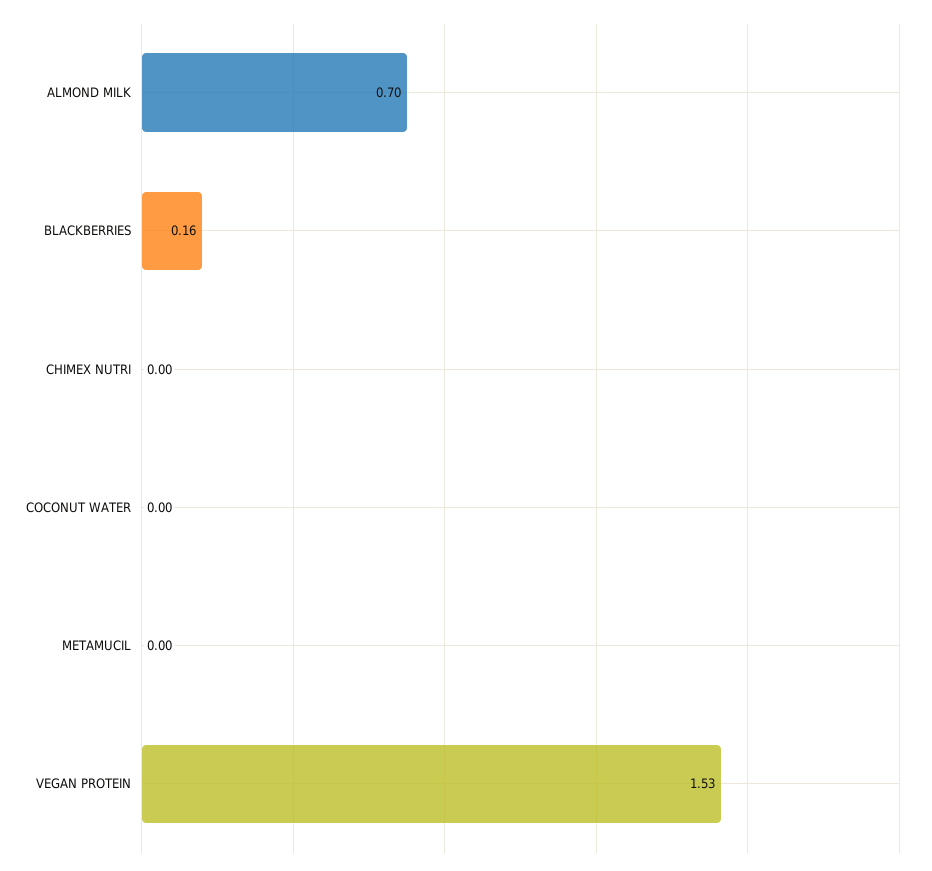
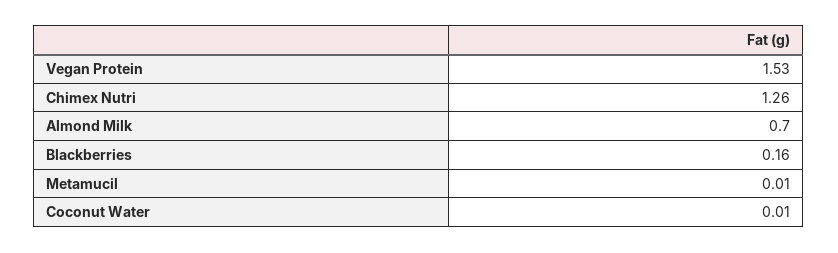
  {
    "ALMOND MILK": 0.7,
    "BLACKBERRIES": 0.16,
-   "CHIMEX NUTRI": 0,
+   "CHIMEX NUTRI": 1.26,
-   "COCONUT WATER": 0,
+   "COCONUT WATER": 0.01,
-   "METAMUCIL": 0,
+   "METAMUCIL": 0.01,
    "VEGAN PROTEIN": 1.53
  }

